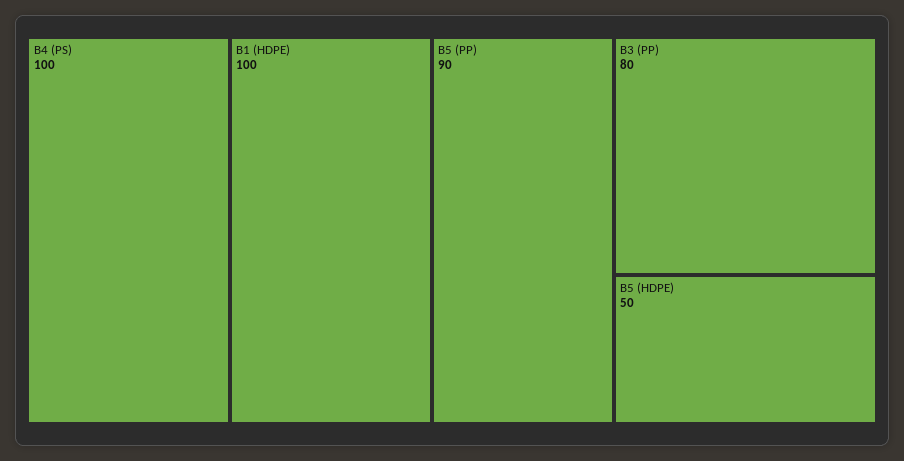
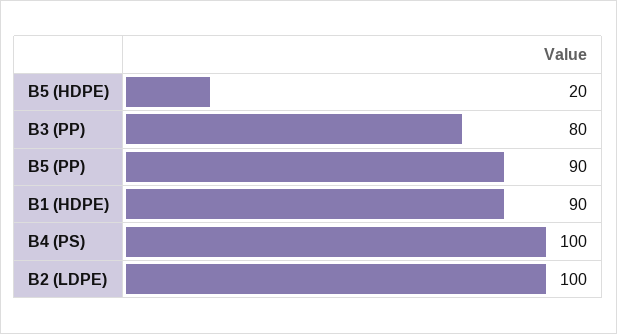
  {
    "B4 (PS)": 100,
-   "B1 (HDPE)": 100,
+   "B1 (HDPE)": 90,
    "B5 (PP)": 90,
    "B3 (PP)": 80,
-   "B5 (HDPE)": 50
+   "B5 (HDPE)": 20,
+   "B2 (LDPE)": 100
  }

